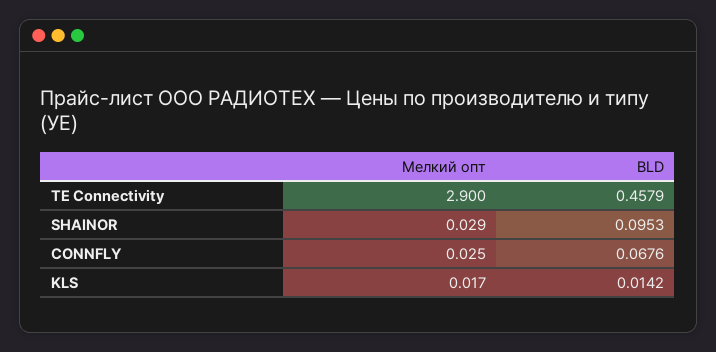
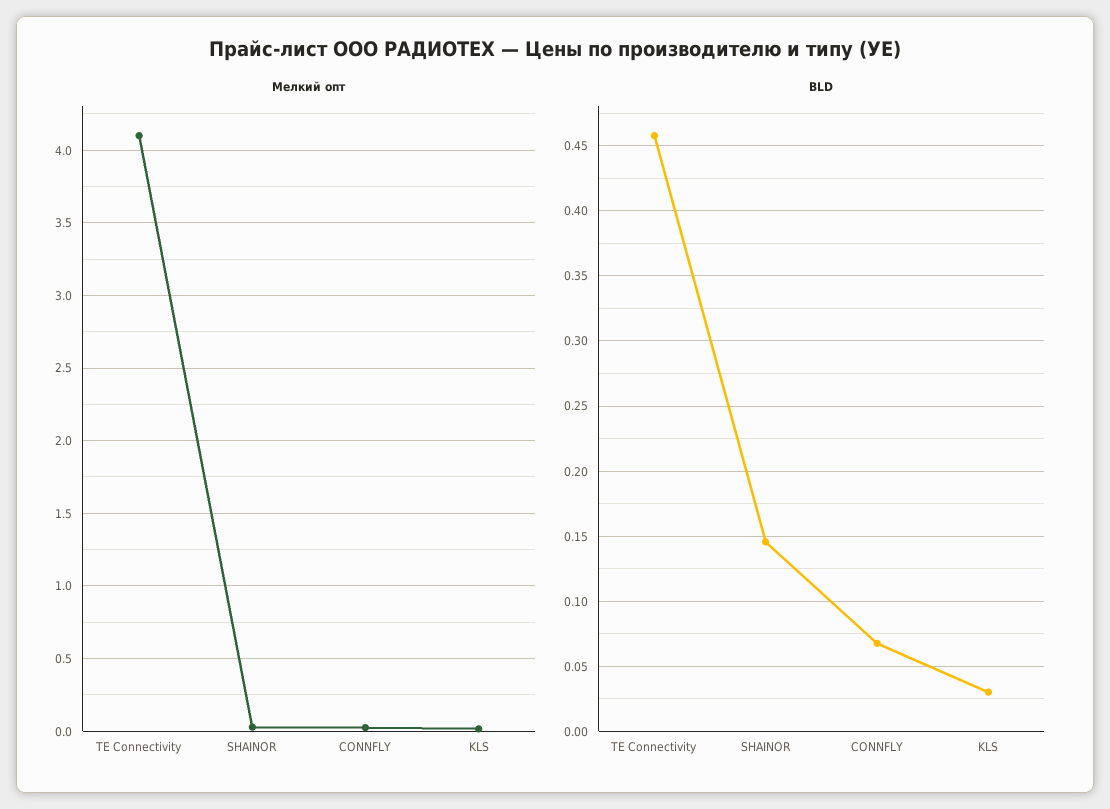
  {
    "Мелкий опт": {
-     "TE Connectivity": 2.9,
+     "TE Connectivity": 4.1,
      "SHAINOR": 0.029,
      "CONNFLY": 0.025,
      "KLS": 0.017
    },
    "BLD": {
      "TE Connectivity": 0.4579,
-     "SHAINOR": 0.0953,
+     "SHAINOR": 0.145,
      "CONNFLY": 0.0676,
-     "KLS": 0.0142
+     "KLS": 0.03
    }
  }

